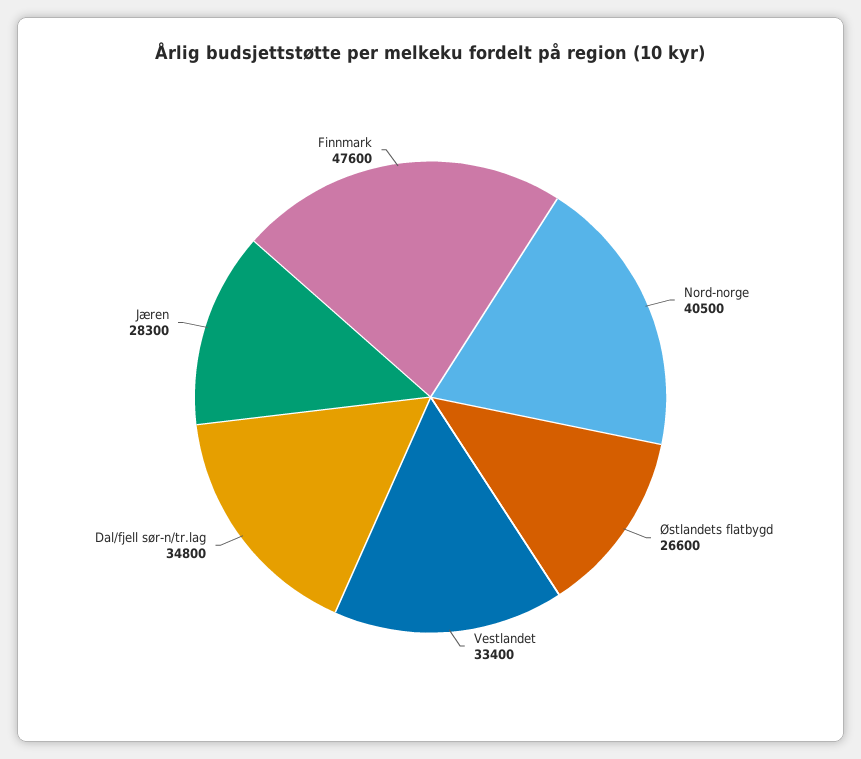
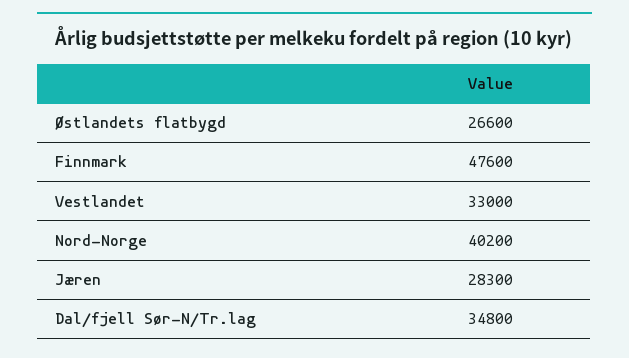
  {
-   "Nord-norge": 40500,
+   "Nord-norge": 40200,
    "Østlandets flatbygd": 26600,
-   "Vestlandet": 33400,
+   "Vestlandet": 33000,
    "Dal/fjell sør-n/tr.lag": 34800,
    "Jæren": 28300,
    "Finnmark": 47600
  }

